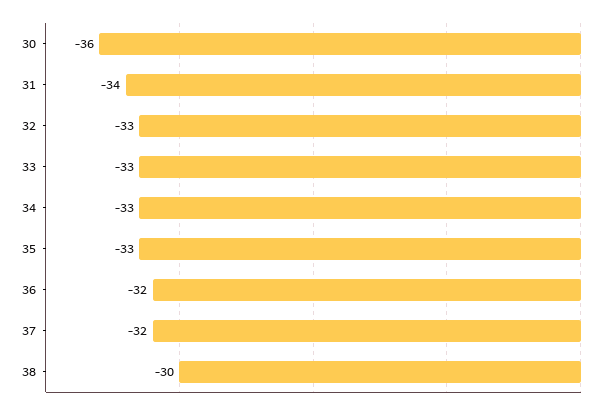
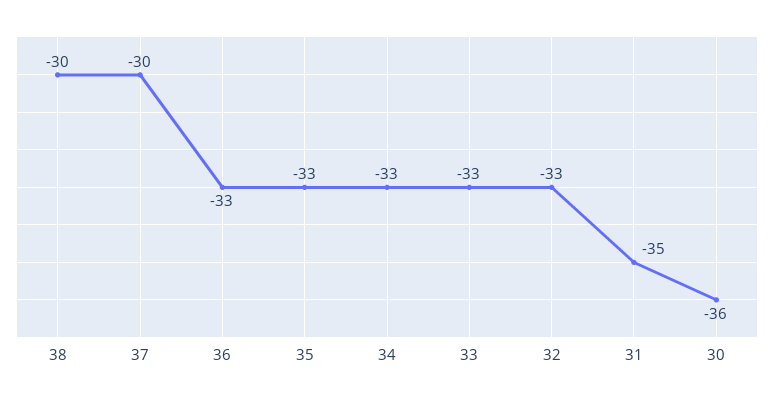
  {
    "30": -36,
-   "31": -34,
+   "31": -35,
    "32": -33,
    "33": -33,
    "34": -33,
    "35": -33,
-   "36": -32,
+   "36": -33,
-   "37": -32,
+   "37": -30,
    "38": -30
  }

